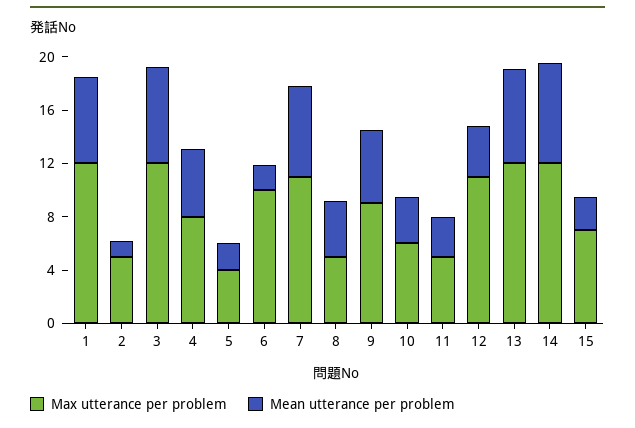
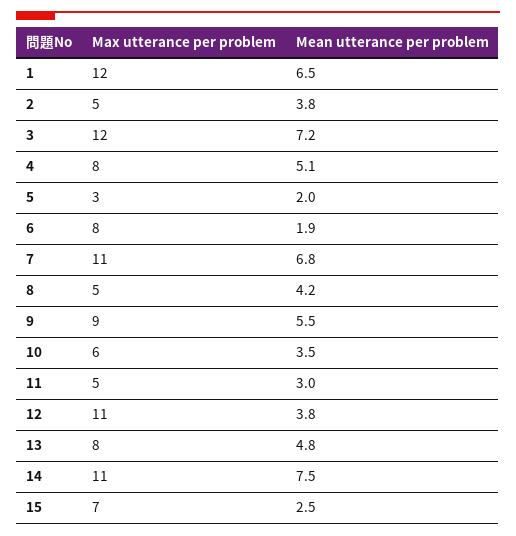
  {
    "Max utterance per problem": {
      "1": 12,
      "2": 5,
      "3": 12,
      "4": 8,
-     "5": 4,
+     "5": 3,
-     "6": 10,
+     "6": 8,
      "7": 11,
      "8": 5,
      "9": 9,
      "10": 6,
      "11": 5,
      "12": 11,
-     "13": 12,
+     "13": 8,
-     "14": 12,
+     "14": 11,
      "15": 7
    },
    "Mean utterance per problem": {
      "1": 6.5,
-     "2": 1,
+     "2": 3.8,
      "3": 7.2,
      "4": 5.1,
      "5": 2,
      "6": 1.9,
      "7": 6.8,
      "8": 4.2,
      "9": 5.5,
      "10": 3.5,
      "11": 3,
      "12": 3.8,
-     "13": 7,
+     "13": 4.8,
      "14": 7.5,
      "15": 2.5
    }
  }

